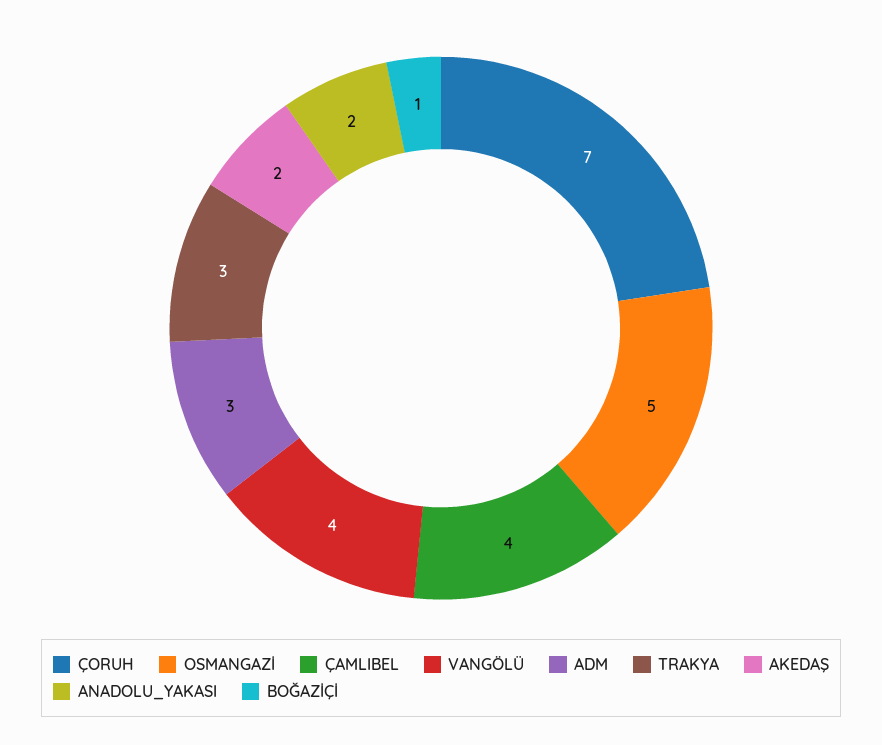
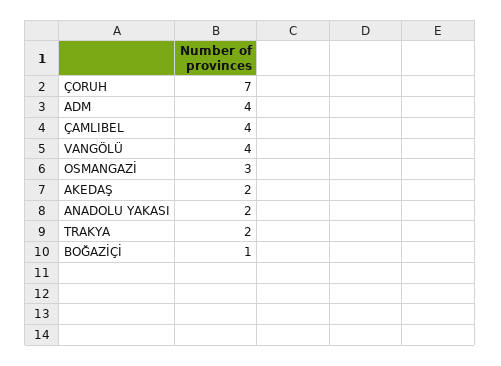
  {
    "ÇORUH": 7,
-   "OSMANGAZİ": 5,
+   "OSMANGAZİ": 3,
    "ÇAMLIBEL": 4,
    "VANGÖLÜ": 4,
-   "ADM": 3,
+   "ADM": 4,
-   "TRAKYA": 3,
+   "TRAKYA": 2,
    "AKEDAŞ": 2,
    "ANADOLU_YAKASI": 2,
    "BOĞAZİÇİ": 1
  }

